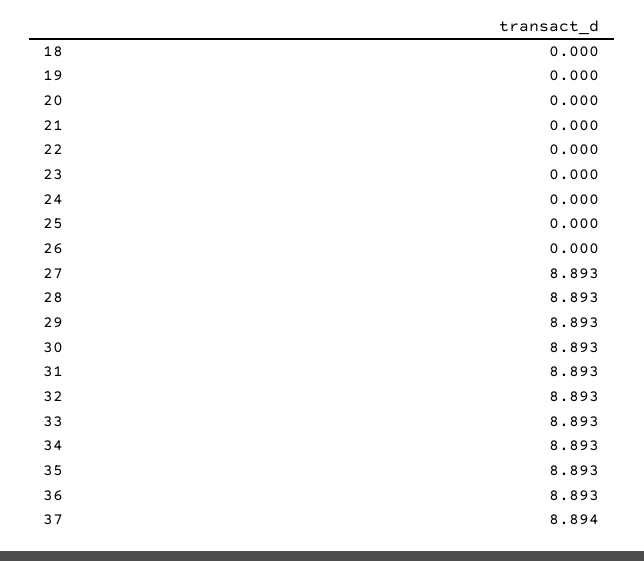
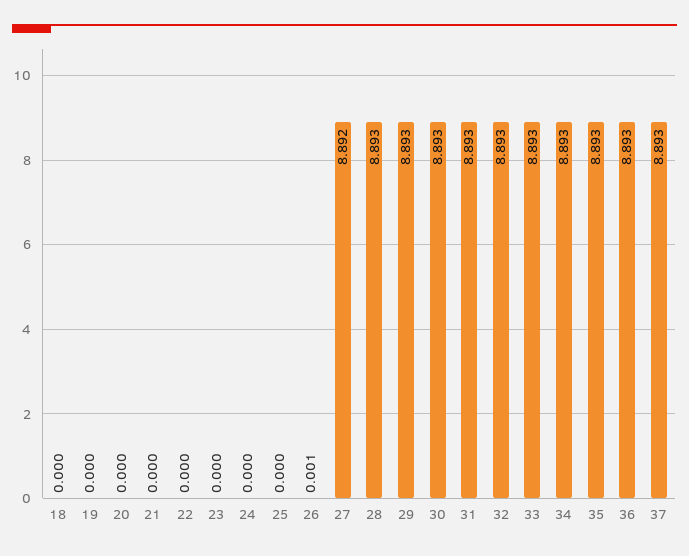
  {
    "18": 0,
    "19": 0,
    "20": 0,
    "21": 0,
    "22": 0,
    "23": 0,
    "24": 0,
    "25": 0,
-   "26": 0,
+   "26": 0.001,
-   "27": 8.893,
+   "27": 8.892,
    "28": 8.893,
    "29": 8.893,
    "30": 8.893,
    "31": 8.893,
    "32": 8.893,
    "33": 8.893,
    "34": 8.893,
    "35": 8.893,
    "36": 8.893,
-   "37": 8.894
+   "37": 8.893
  }

